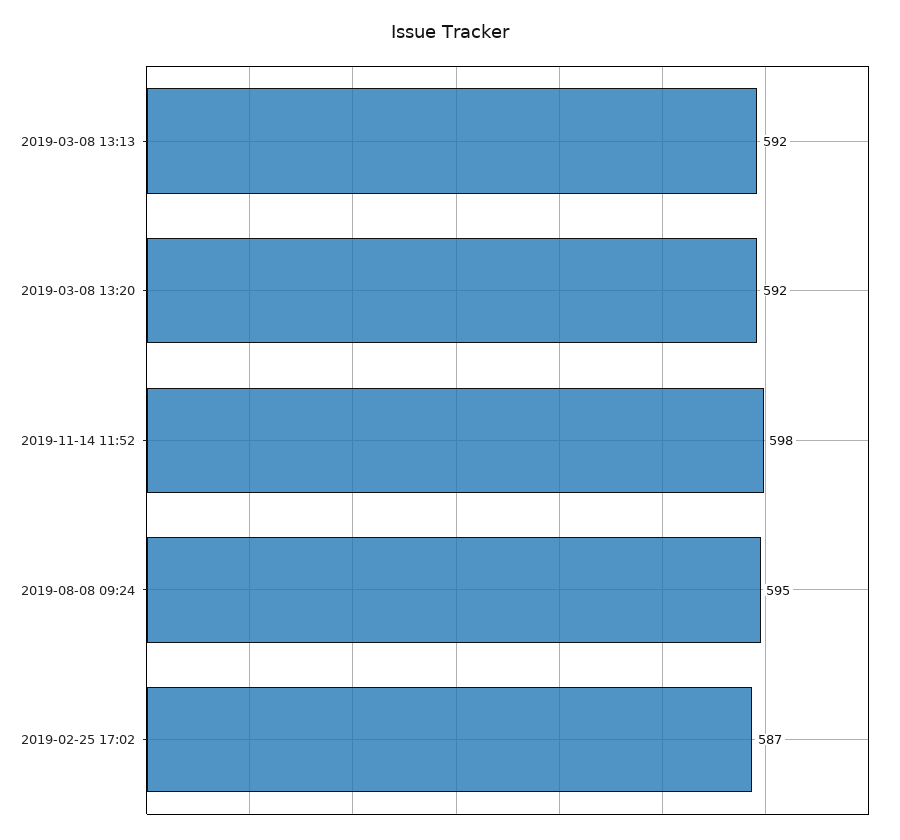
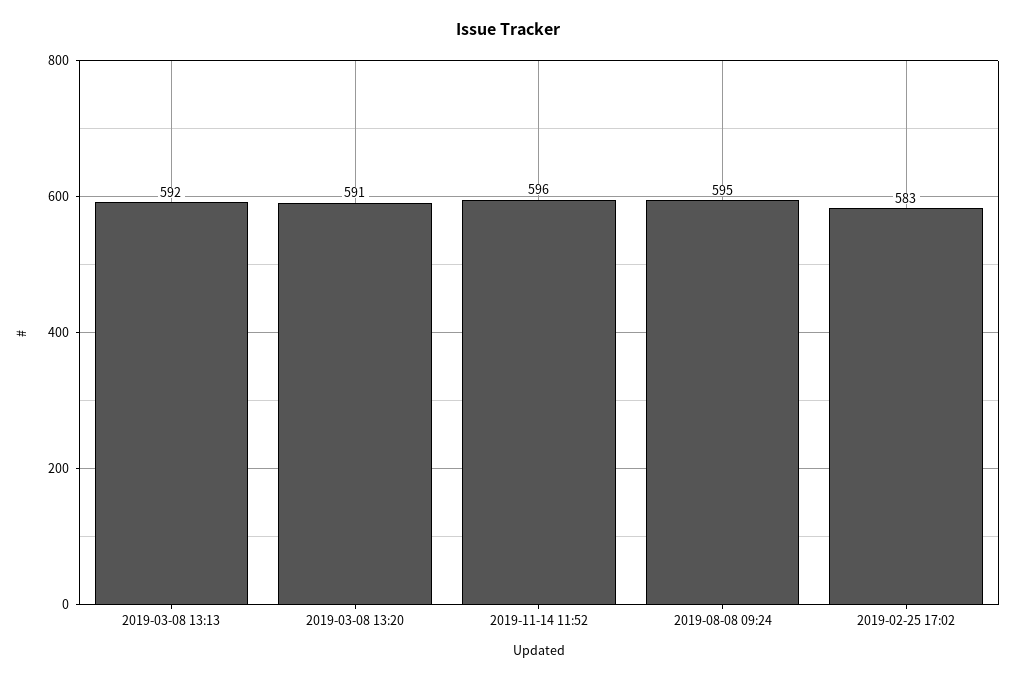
  {
    "2019-03-08 13:13": 592,
-   "2019-03-08 13:20": 592,
+   "2019-03-08 13:20": 591,
-   "2019-11-14 11:52": 598,
+   "2019-11-14 11:52": 596,
    "2019-08-08 09:24": 595,
-   "2019-02-25 17:02": 587
+   "2019-02-25 17:02": 583
  }

